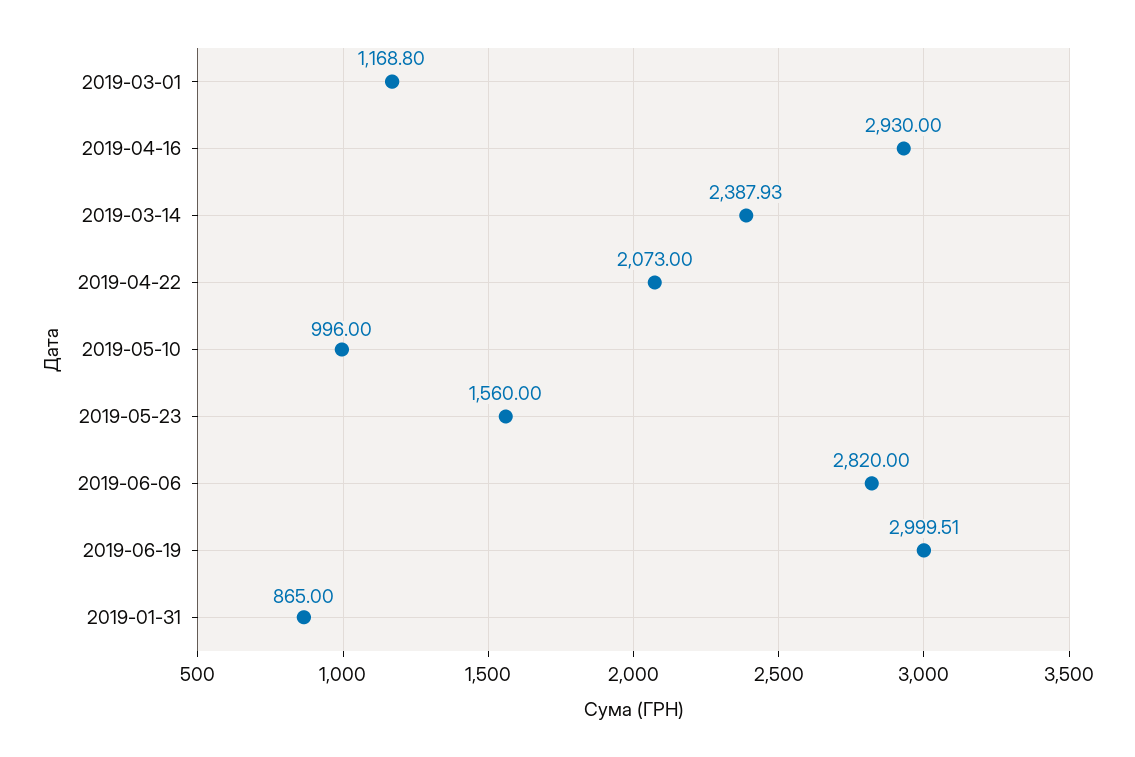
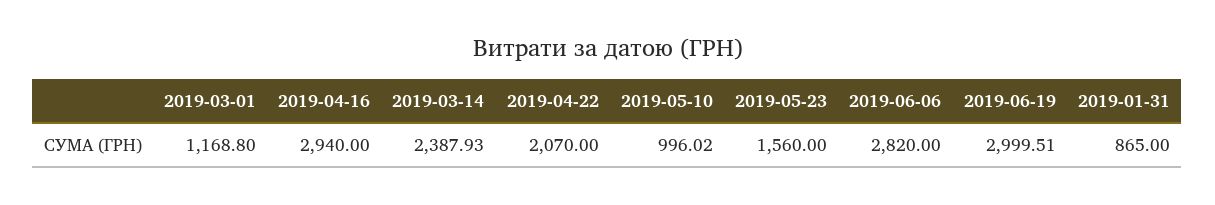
  {
    "2019-03-01": 1168.8,
-   "2019-04-16": 2930,
+   "2019-04-16": 2940,
    "2019-03-14": 2387.93,
-   "2019-04-22": 2073,
+   "2019-04-22": 2070,
-   "2019-05-10": 996,
+   "2019-05-10": 996.02,
    "2019-05-23": 1560,
    "2019-06-06": 2820,
    "2019-06-19": 2999.51,
    "2019-01-31": 865
  }

